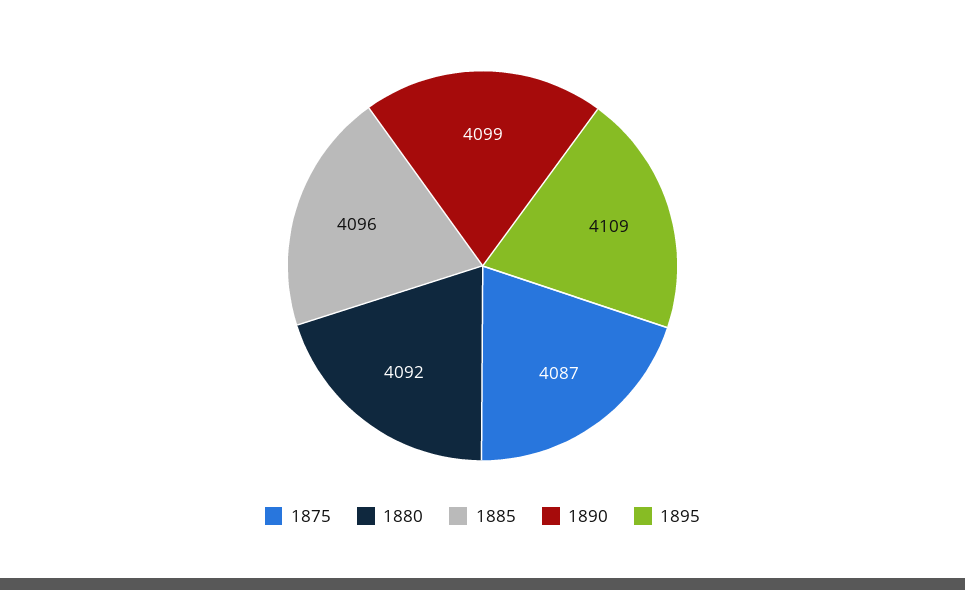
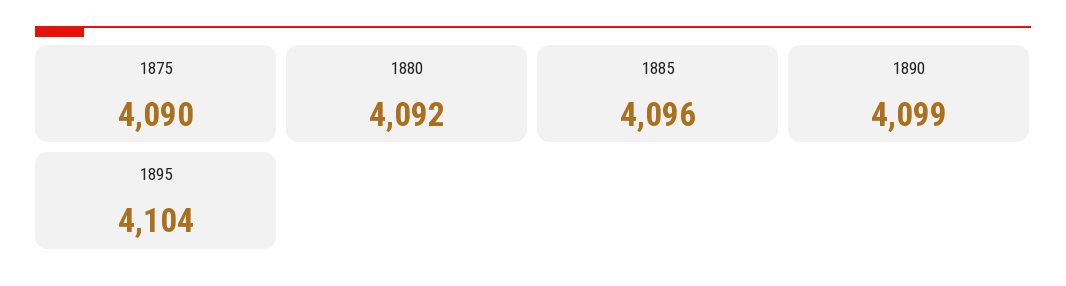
  {
-   "1875": 4087,
+   "1875": 4090,
    "1880": 4092,
    "1885": 4096,
    "1890": 4099,
-   "1895": 4109
+   "1895": 4104
  }

